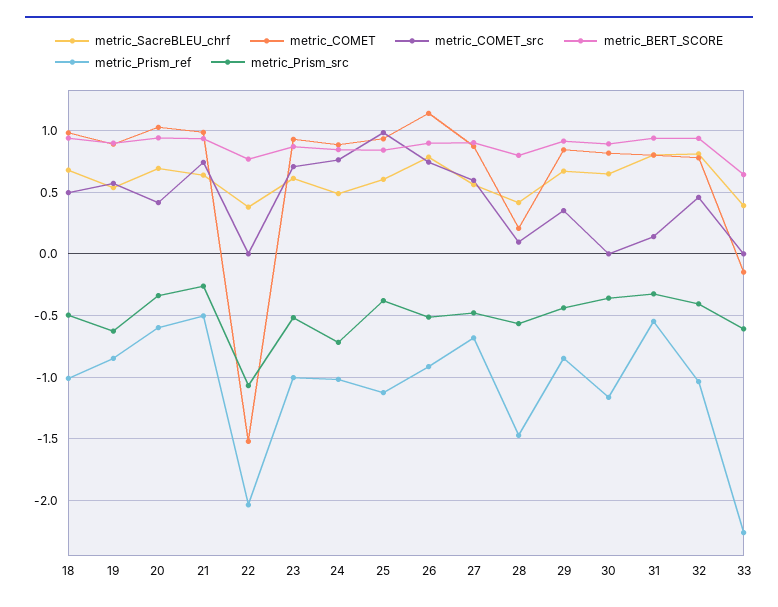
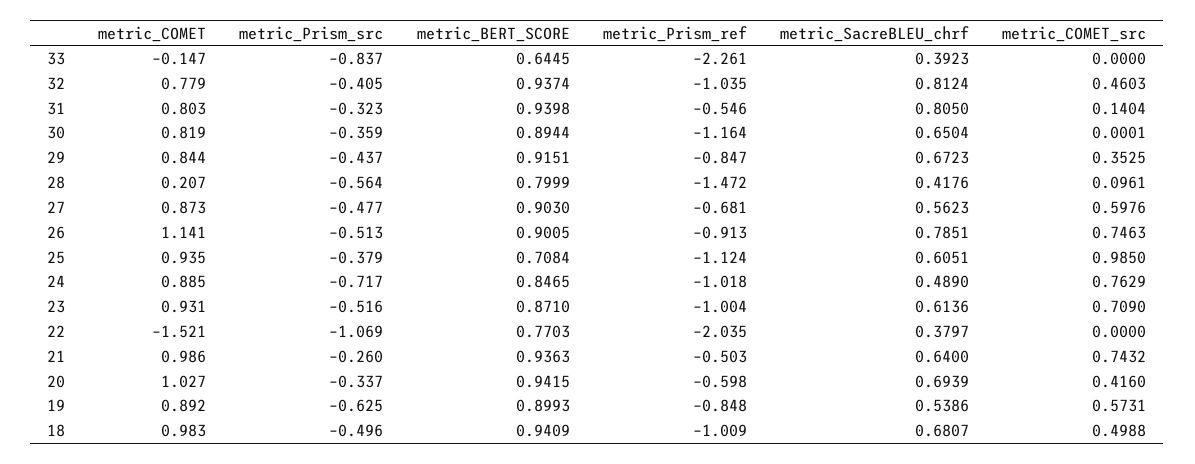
  {
    "metric_SacreBLEU_chrf": {
      "18": 0.6807,
      "19": 0.5386,
      "20": 0.6939,
      "21": 0.64,
      "22": 0.3797,
      "23": 0.6136,
      "24": 0.489,
      "25": 0.6051,
      "26": 0.7851,
      "27": 0.5623,
      "28": 0.4176,
      "29": 0.6723,
      "30": 0.6504,
      "31": 0.805,
      "32": 0.8124,
      "33": 0.3923
    },
    "metric_COMET": {
      "18": 0.983,
      "19": 0.892,
      "20": 1.027,
      "21": 0.986,
      "22": -1.521,
      "23": 0.931,
      "24": 0.885,
      "25": 0.935,
      "26": 1.141,
      "27": 0.873,
      "28": 0.207,
      "29": 0.844,
      "30": 0.819,
      "31": 0.803,
      "32": 0.779,
      "33": -0.147
    },
    "metric_COMET_src": {
      "18": 0.4988,
      "19": 0.5731,
      "20": 0.416,
      "21": 0.7432,
      "22": 0,
      "23": 0.709,
      "24": 0.7629,
      "25": 0.985,
      "26": 0.7463,
      "27": 0.5976,
      "28": 0.0961,
      "29": 0.3525,
      "30": 0.0001,
      "31": 0.1404,
      "32": 0.4603,
      "33": 0
    },
    "metric_BERT_SCORE": {
      "18": 0.9409,
      "19": 0.8993,
      "20": 0.9415,
      "21": 0.9363,
      "22": 0.7703,
      "23": 0.871,
      "24": 0.8465,
-     "25": 0.85,
+     "25": 0.7084,
      "26": 0.9005,
      "27": 0.903,
      "28": 0.7999,
      "29": 0.9151,
      "30": 0.8944,
      "31": 0.9398,
      "32": 0.9374,
      "33": 0.6445
    },
    "metric_Prism_ref": {
      "18": -1.009,
      "19": -0.848,
      "20": -0.598,
      "21": -0.503,
      "22": -2.035,
      "23": -1.004,
      "24": -1.018,
      "25": -1.124,
      "26": -0.913,
      "27": -0.681,
      "28": -1.472,
      "29": -0.847,
      "30": -1.164,
      "31": -0.546,
      "32": -1.035,
      "33": -2.261
    },
    "metric_Prism_src": {
      "18": -0.496,
      "19": -0.625,
      "20": -0.337,
      "21": -0.26,
      "22": -1.069,
      "23": -0.516,
      "24": -0.717,
      "25": -0.379,
      "26": -0.513,
      "27": -0.477,
      "28": -0.564,
      "29": -0.437,
      "30": -0.359,
      "31": -0.323,
      "32": -0.405,
-     "33": -0.6
+     "33": -0.837
    }
  }

